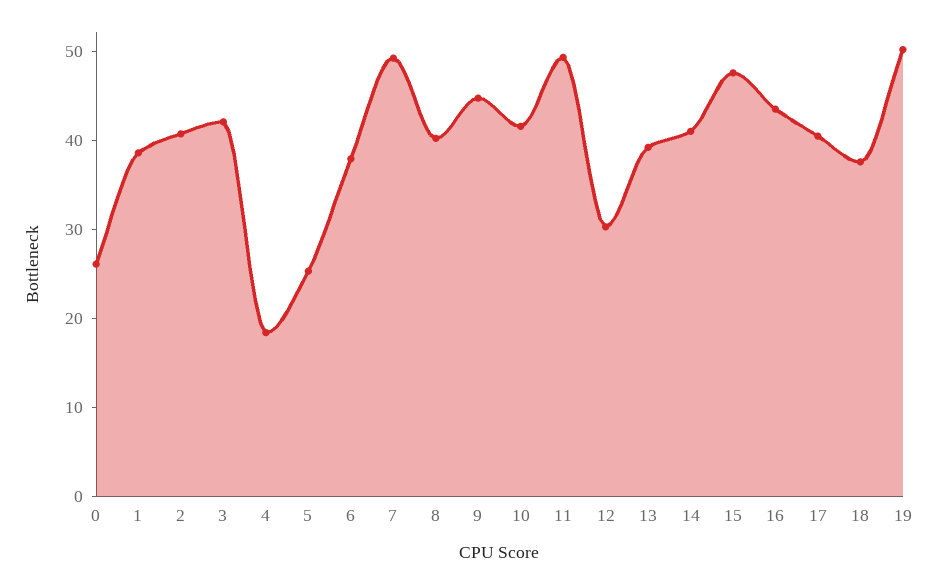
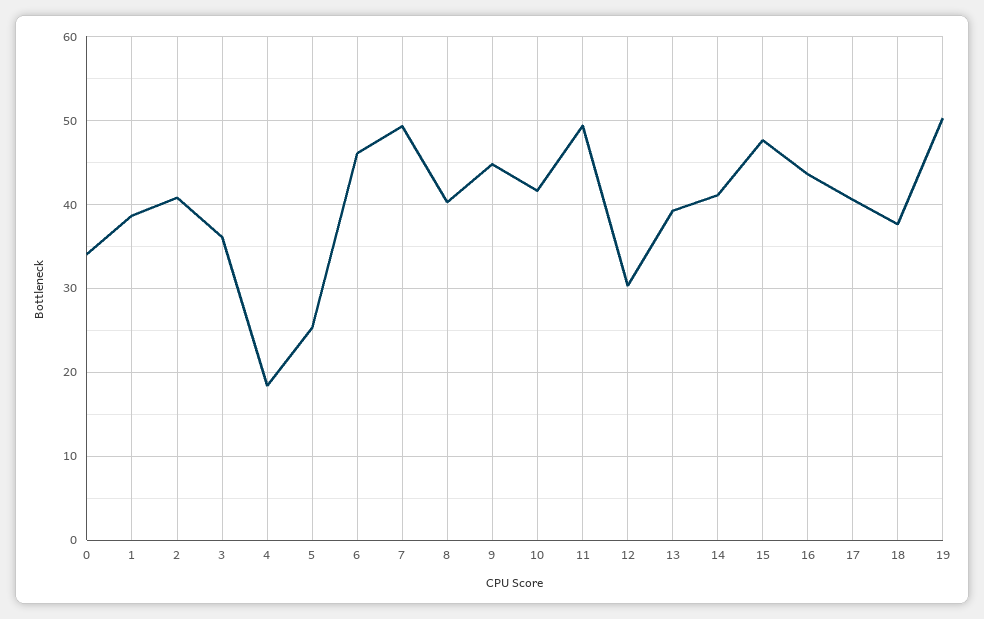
  {
-   "0": 26,
+   "0": 34,
    "1": 39,
    "2": 41,
-   "3": 42,
+   "3": 36,
    "4": 18,
    "5": 25,
-   "6": 38,
+   "6": 46,
    "7": 49,
    "8": 40,
    "9": 45,
    "10": 42,
    "11": 49,
    "12": 30,
    "13": 39,
    "14": 41,
    "15": 48,
    "16": 44,
    "17": 41,
    "18": 38,
    "19": 50
  }

